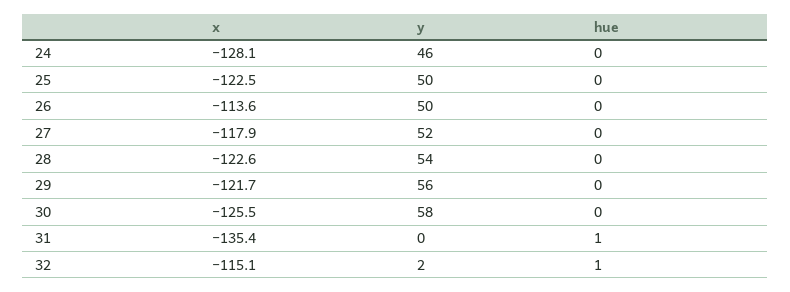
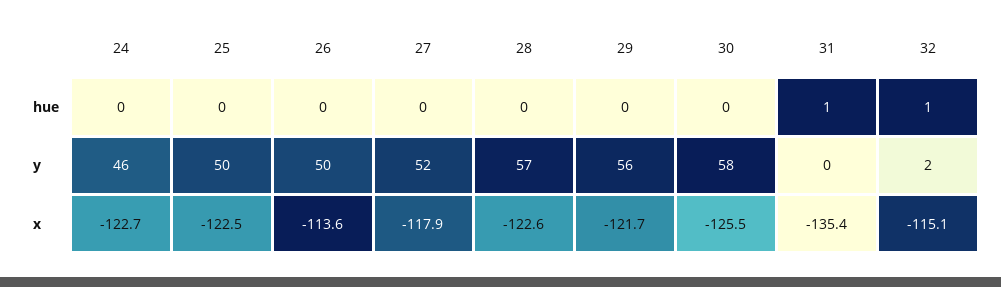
  {
    "x": {
-     "24": -128.1,
+     "24": -122.7,
      "25": -122.5,
      "26": -113.6,
      "27": -117.9,
      "28": -122.6,
      "29": -121.7,
      "30": -125.5,
      "31": -135.4,
      "32": -115.1
    },
    "y": {
      "24": 46,
      "25": 50,
      "26": 50,
      "27": 52,
-     "28": 54,
+     "28": 57,
      "29": 56,
      "30": 58,
      "31": 0,
      "32": 2
    },
    "hue": {
      "24": 0,
      "25": 0,
      "26": 0,
      "27": 0,
      "28": 0,
      "29": 0,
      "30": 0,
      "31": 1,
      "32": 1
    }
  }

